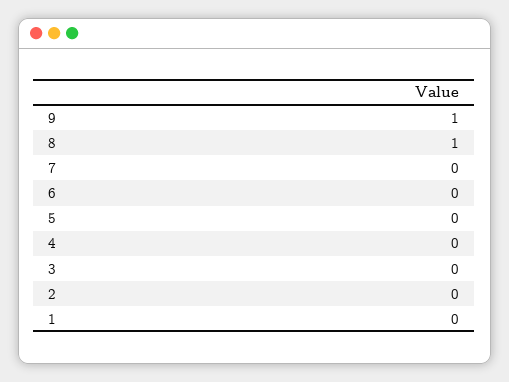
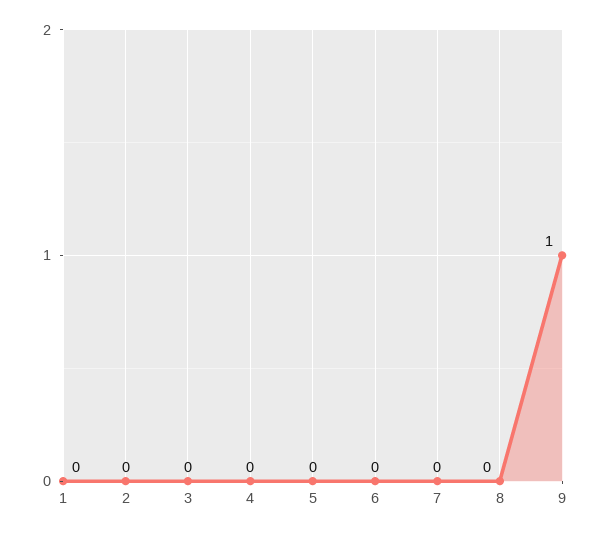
  {
    "9": 1,
-   "8": 1,
+   "8": 0,
    "7": 0,
    "6": 0,
    "5": 0,
    "4": 0,
    "3": 0,
    "2": 0,
    "1": 0
  }

